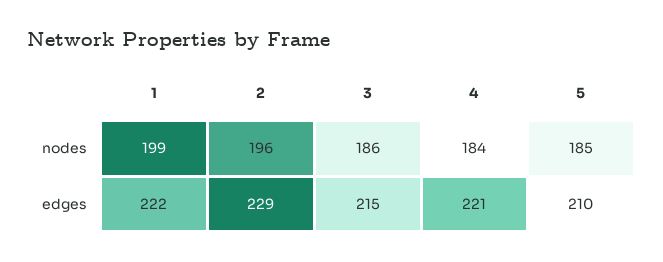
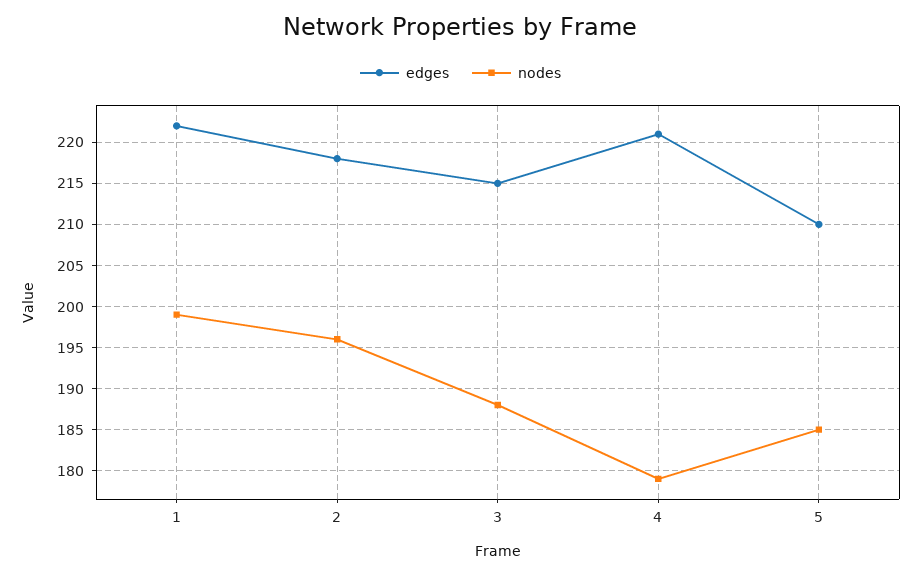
  {
    "nodes": {
      "1": 199,
      "2": 196,
-     "3": 186,
+     "3": 188,
-     "4": 184,
+     "4": 179,
      "5": 185
    },
    "edges": {
      "1": 222,
-     "2": 229,
+     "2": 218,
      "3": 215,
      "4": 221,
      "5": 210
    }
  }

